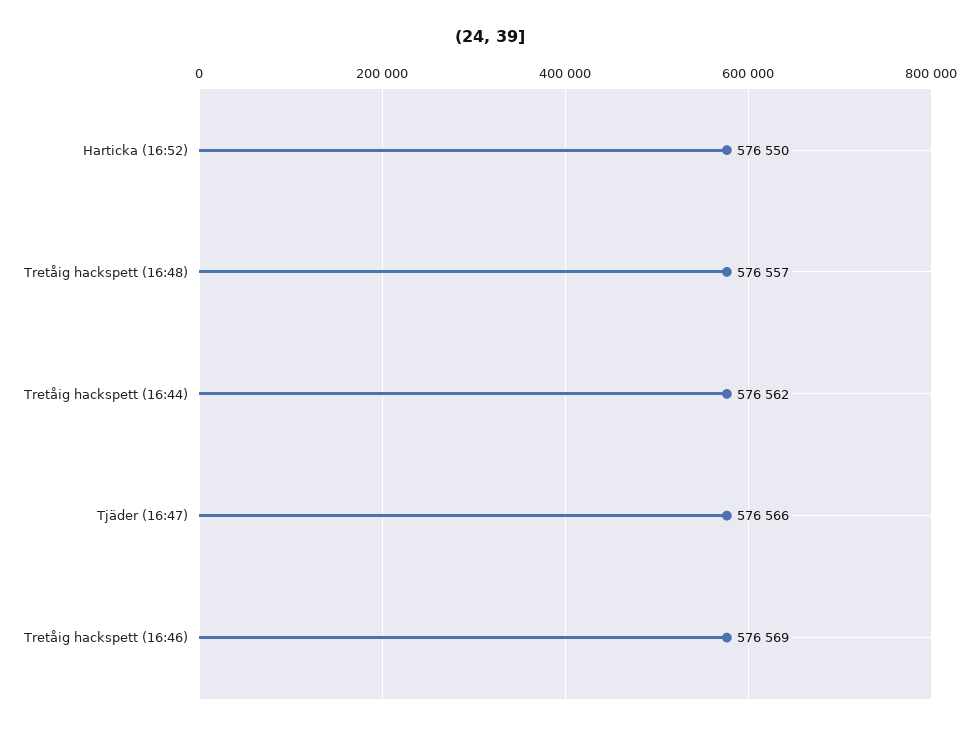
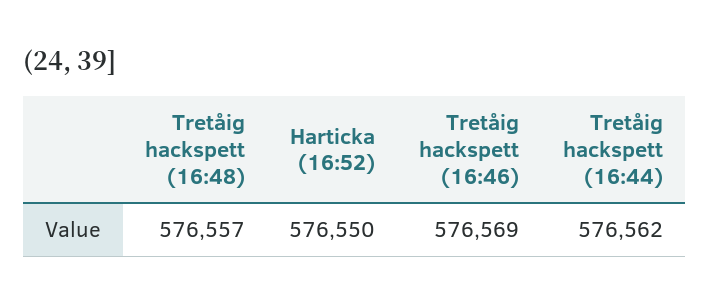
  {
    "Harticka (16:52)": 576550,
    "Tretåig hackspett (16:48)": 576557,
    "Tretåig hackspett (16:44)": 576562,
-   "Tjäder (16:47)": 576566,
    "Tretåig hackspett (16:46)": 576569
  }

